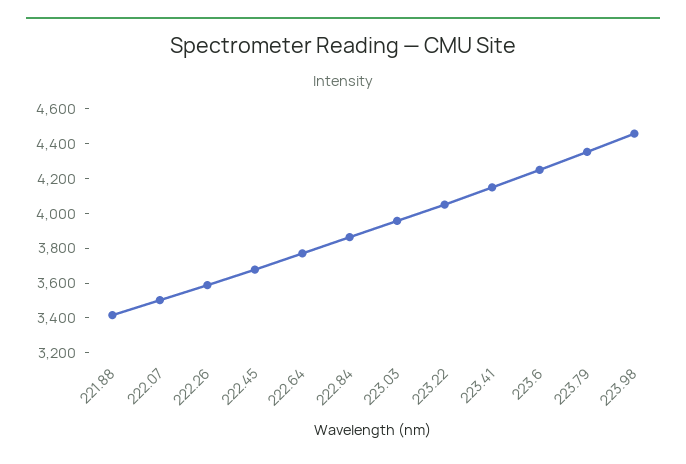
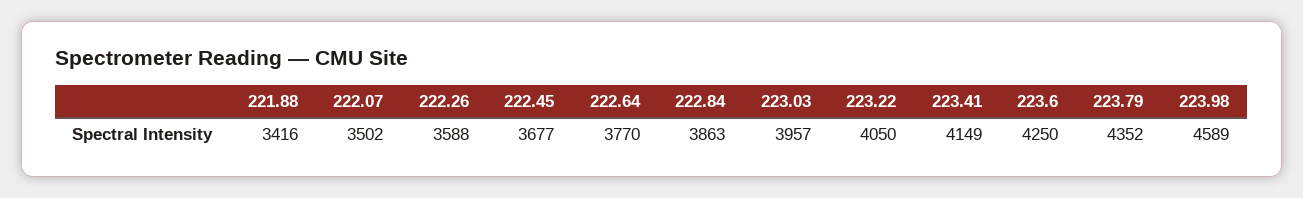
  {
    "221.88": 3416,
    "222.07": 3502,
    "222.26": 3588,
    "222.45": 3677,
    "222.64": 3770,
    "222.84": 3863,
    "223.03": 3957,
    "223.22": 4050,
    "223.41": 4149,
    "223.6": 4250,
    "223.79": 4352,
-   "223.98": 4450
+   "223.98": 4589
  }

